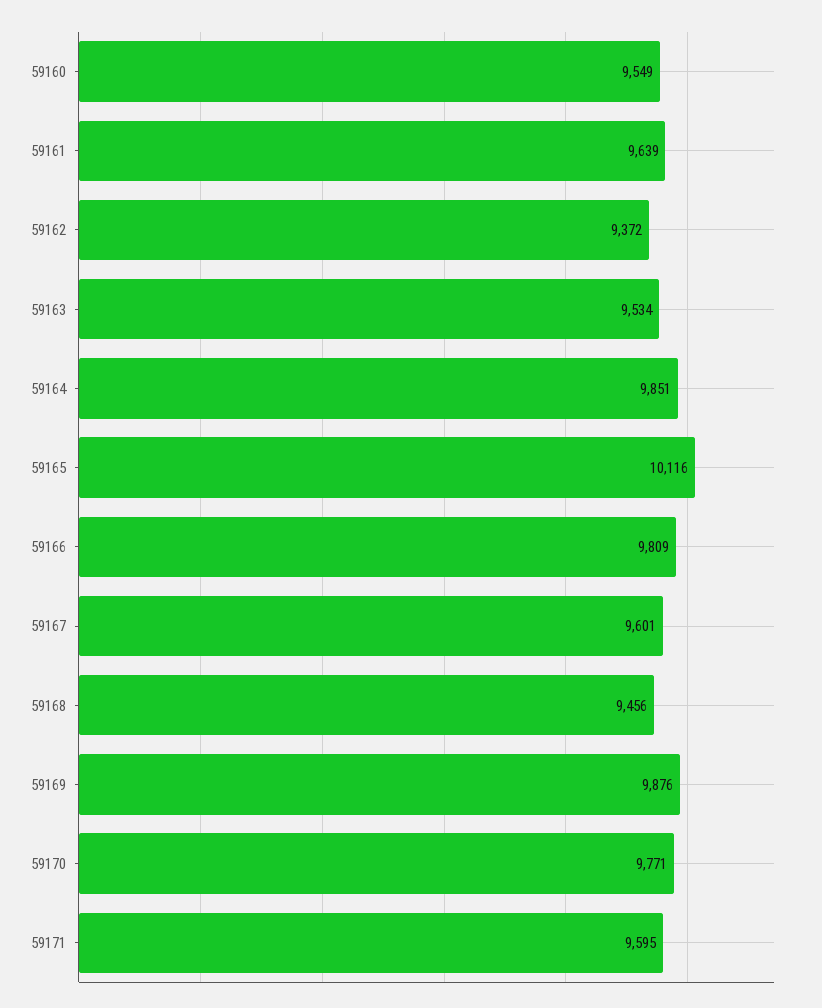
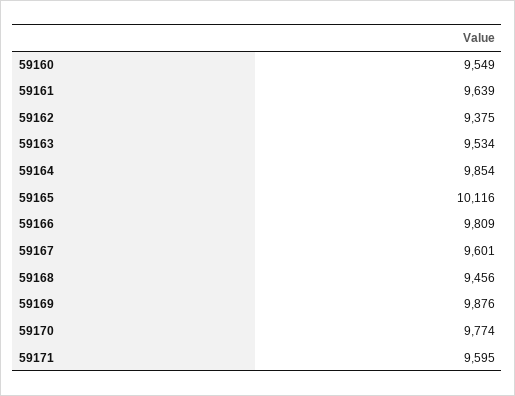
  {
    "59160": 9549,
    "59161": 9639,
-   "59162": 9372,
+   "59162": 9375,
    "59163": 9534,
-   "59164": 9851,
+   "59164": 9854,
    "59165": 10116,
    "59166": 9809,
    "59167": 9601,
    "59168": 9456,
    "59169": 9876,
-   "59170": 9771,
+   "59170": 9774,
    "59171": 9595
  }

